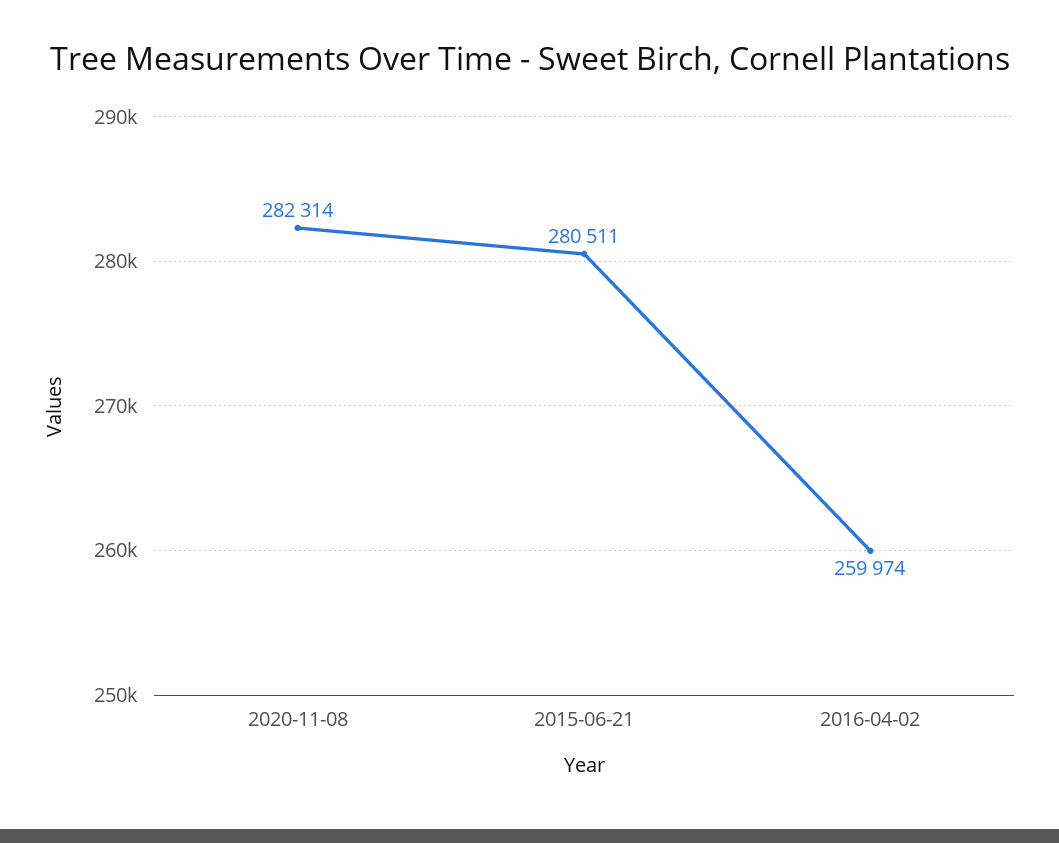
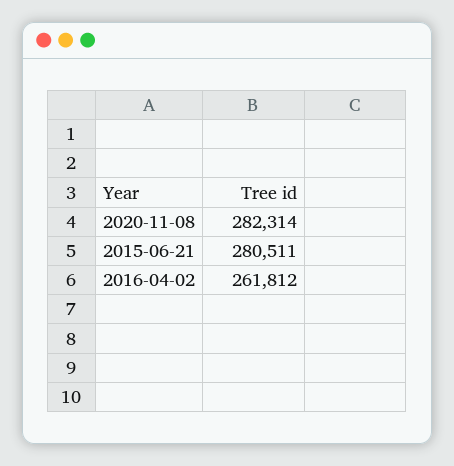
  {
    "2020-11-08": 282314,
    "2015-06-21": 280511,
-   "2016-04-02": 259974
+   "2016-04-02": 261812
  }

